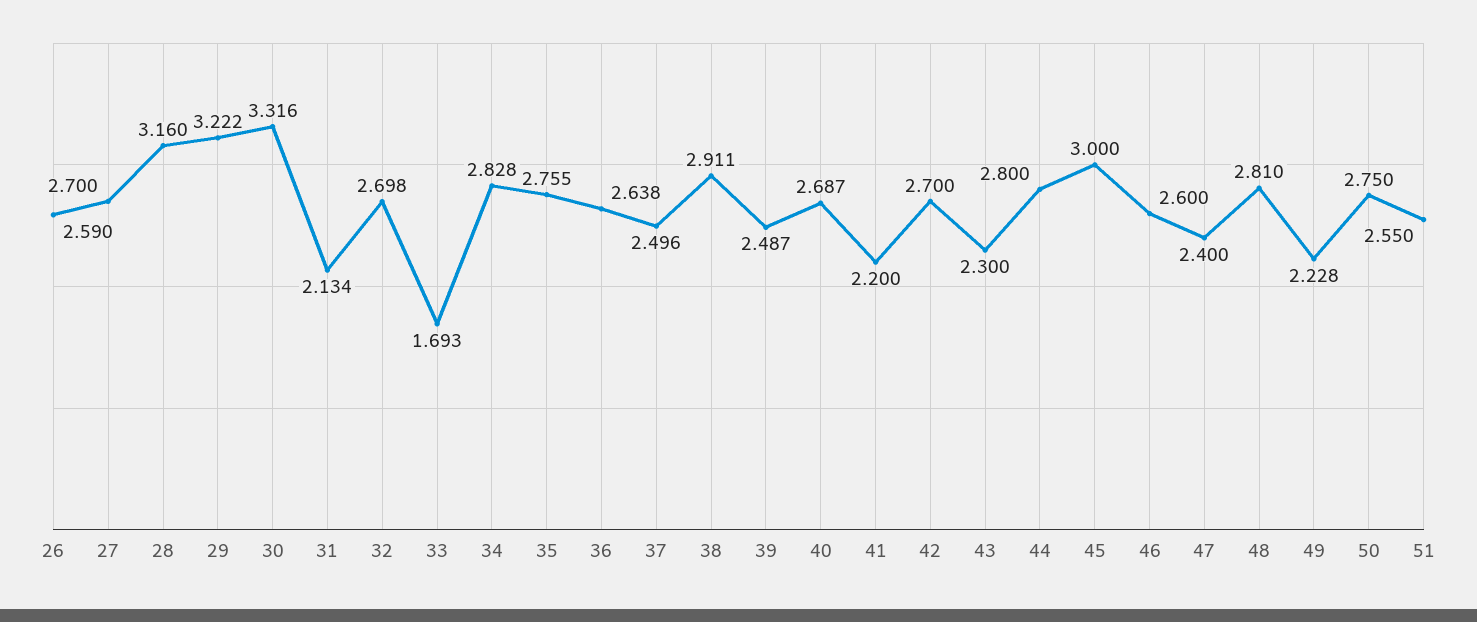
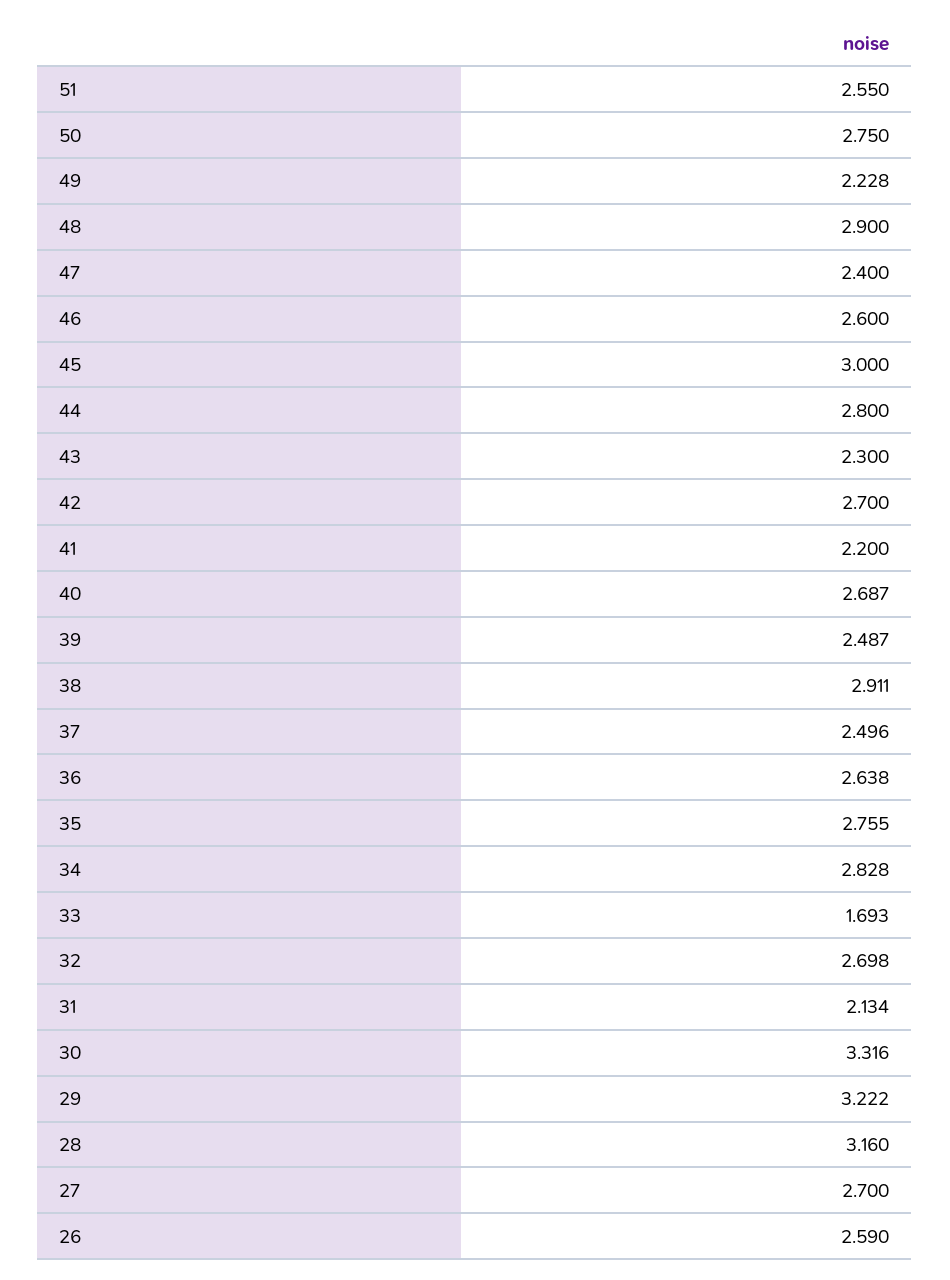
  {
    "26": 2.59,
    "27": 2.7,
    "28": 3.16,
    "29": 3.222,
    "30": 3.316,
    "31": 2.134,
    "32": 2.698,
    "33": 1.693,
    "34": 2.828,
    "35": 2.755,
    "36": 2.638,
    "37": 2.496,
    "38": 2.911,
    "39": 2.487,
    "40": 2.687,
    "41": 2.2,
    "42": 2.7,
    "43": 2.3,
    "44": 2.8,
    "45": 3,
    "46": 2.6,
    "47": 2.4,
-   "48": 2.81,
+   "48": 2.9,
    "49": 2.228,
    "50": 2.75,
    "51": 2.55
  }

